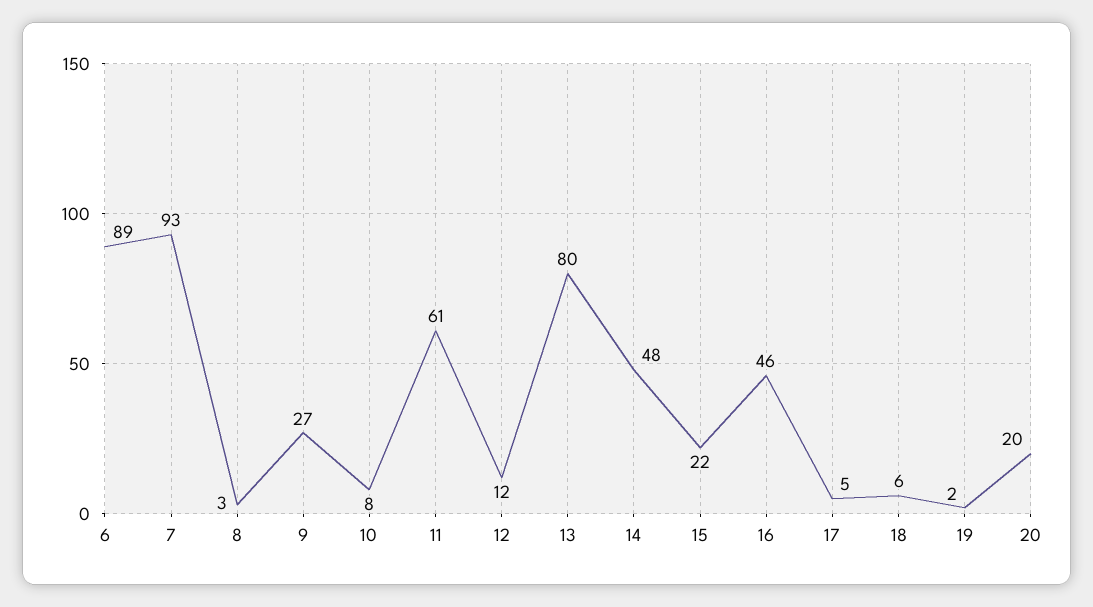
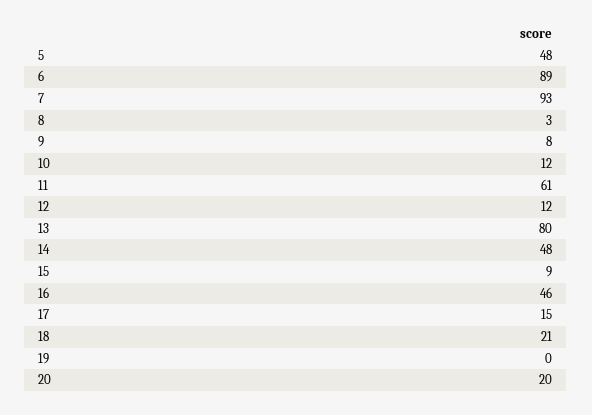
  {
    "6": 89,
    "7": 93,
    "8": 3,
-   "9": 27,
+   "9": 8,
-   "10": 8,
+   "10": 12,
    "11": 61,
    "12": 12,
    "13": 80,
    "14": 48,
-   "15": 22,
+   "15": 9,
    "16": 46,
-   "17": 5,
+   "17": 15,
-   "18": 6,
+   "18": 21,
-   "19": 2,
+   "19": 0,
-   "20": 20
+   "20": 20,
+   "5": 48
  }

